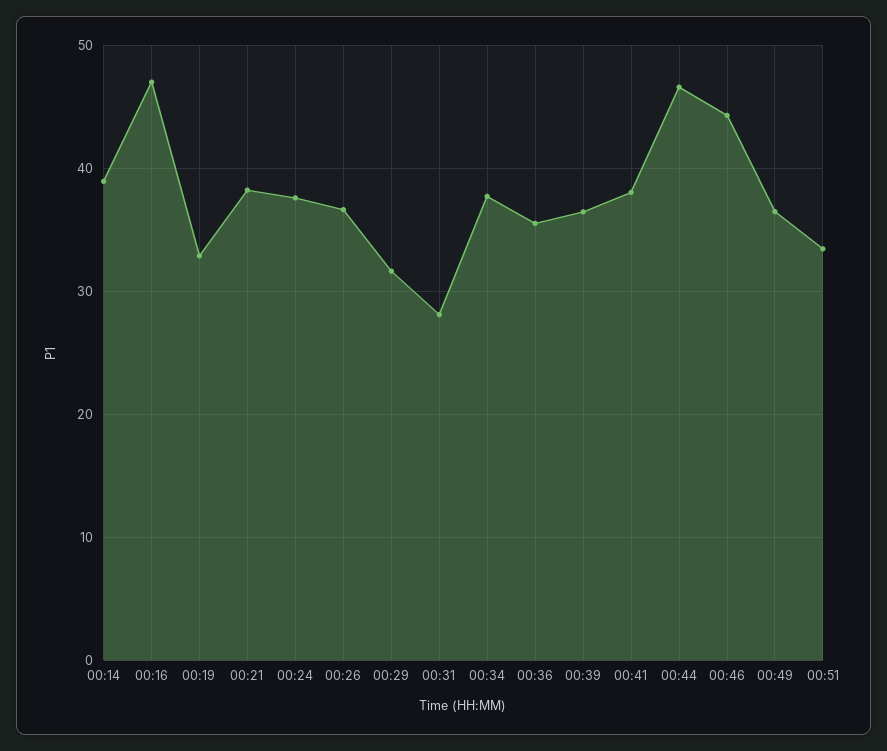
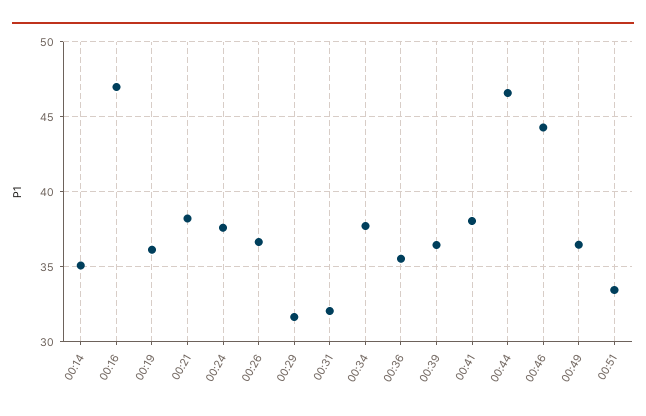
  {
-   "00:14": 39,
+   "00:14": 35,
    "00:16": 47,
-   "00:19": 33,
+   "00:19": 36,
    "00:21": 38,
    "00:24": 37.5,
    "00:26": 36.5,
    "00:29": 31.5,
-   "00:31": 28,
+   "00:31": 32,
    "00:34": 37.5,
    "00:36": 35.5,
    "00:39": 36.5,
    "00:41": 38,
    "00:44": 46.5,
    "00:46": 44.5,
    "00:49": 36.5,
    "00:51": 33.5
  }

